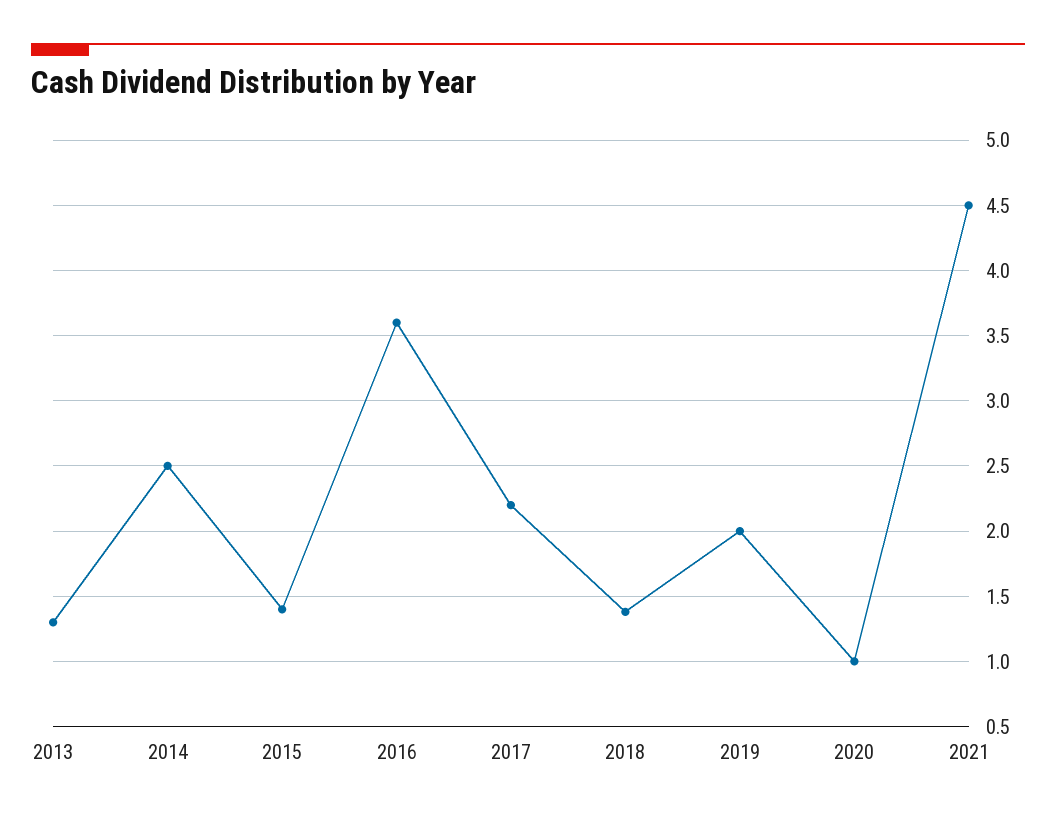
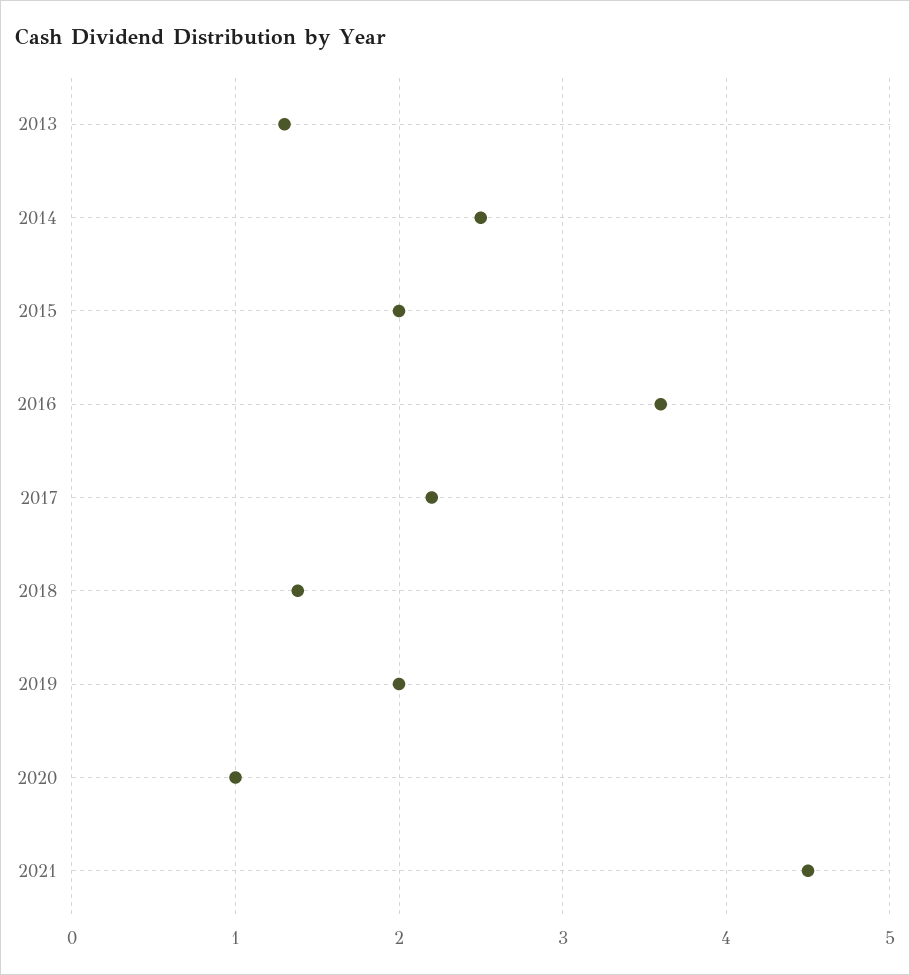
  {
    "2013": 1.3,
    "2014": 2.5,
-   "2015": 1.4,
+   "2015": 2,
    "2016": 3.6,
    "2017": 2.2,
    "2018": 1.4,
    "2019": 2,
    "2020": 1,
    "2021": 4.5
  }

